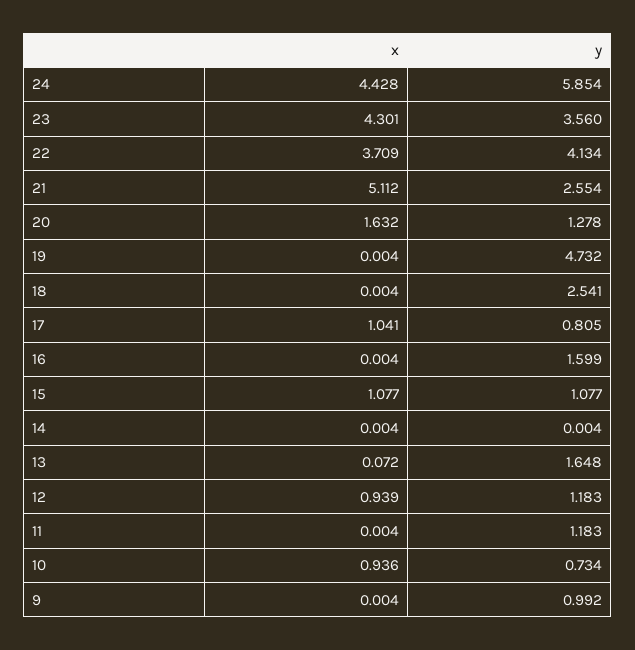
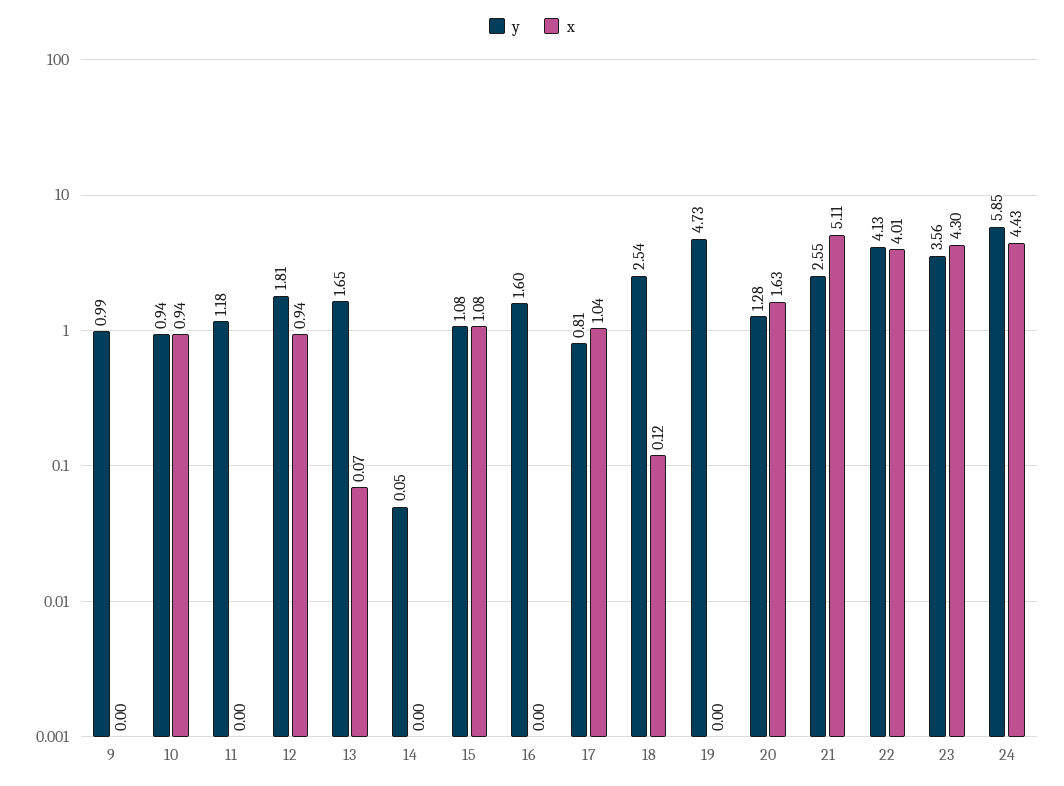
  {
    "x": {
      "24": 4.428,
      "23": 4.301,
-     "22": 3.709,
+     "22": 4.01,
      "21": 5.112,
      "20": 1.632,
      "19": 0.004,
-     "18": 0.004,
+     "18": 0.12,
      "17": 1.041,
      "16": 0.004,
      "15": 1.077,
      "14": 0.004,
      "13": 0.072,
      "12": 0.939,
      "11": 0.004,
      "10": 0.936,
      "9": 0.004
    },
    "y": {
      "24": 5.854,
      "23": 3.56,
      "22": 4.134,
      "21": 2.554,
      "20": 1.278,
      "19": 4.732,
      "18": 2.541,
      "17": 0.805,
      "16": 1.599,
      "15": 1.077,
-     "14": 0.004,
+     "14": 0.05,
      "13": 1.648,
-     "12": 1.183,
+     "12": 1.81,
      "11": 1.183,
-     "10": 0.734,
+     "10": 0.94,
      "9": 0.992
    }
  }

